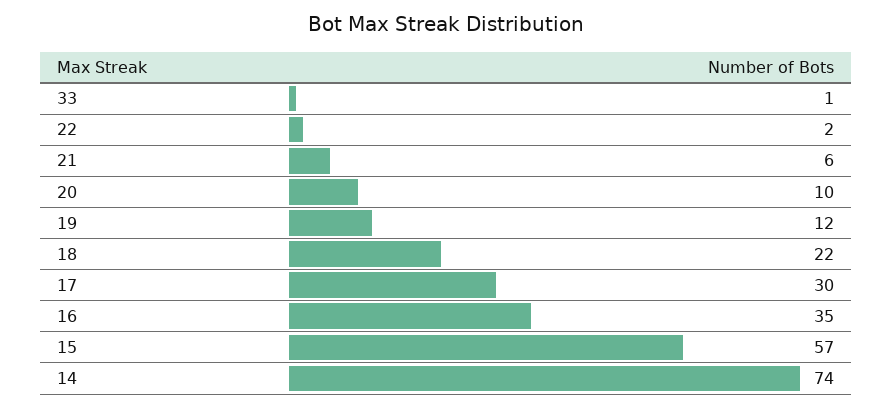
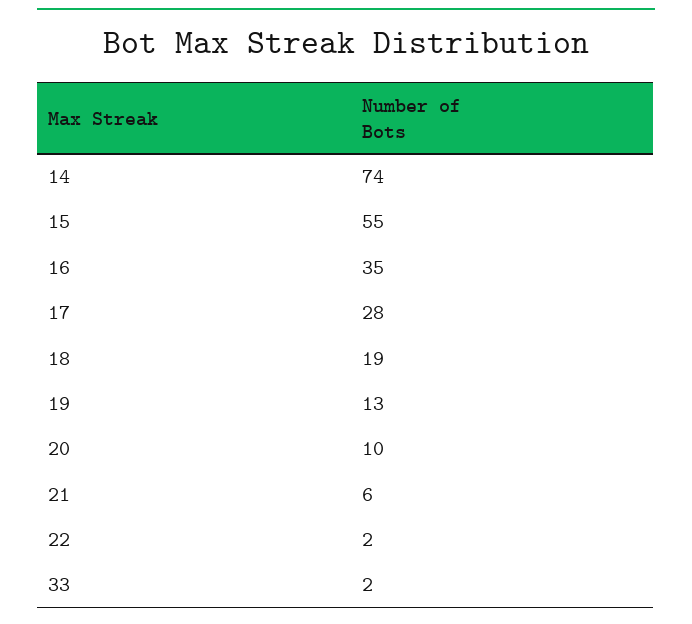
  {
-   "33": 1,
+   "33": 2,
    "22": 2,
    "21": 6,
    "20": 10,
-   "19": 12,
+   "19": 13,
-   "18": 22,
+   "18": 19,
-   "17": 30,
+   "17": 28,
    "16": 35,
-   "15": 57,
+   "15": 55,
    "14": 74
  }

